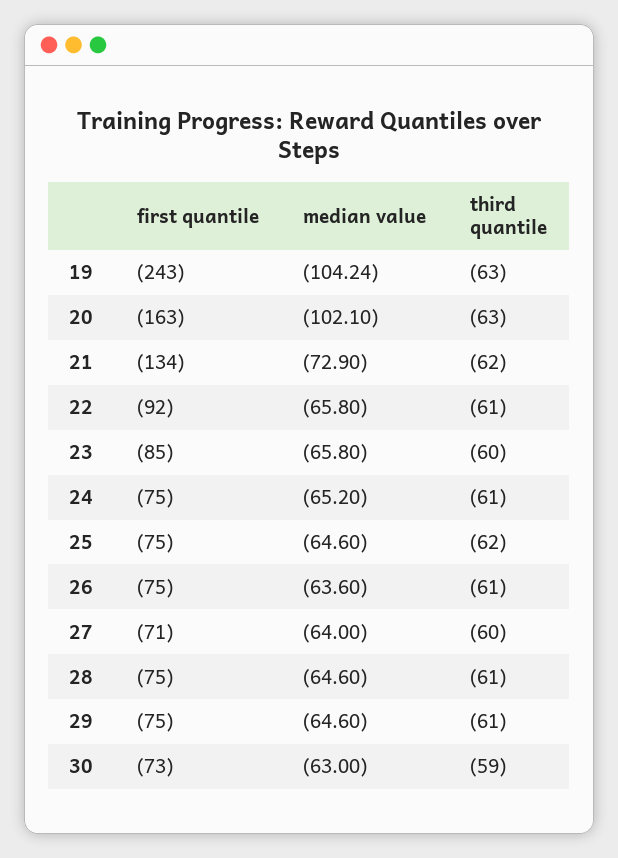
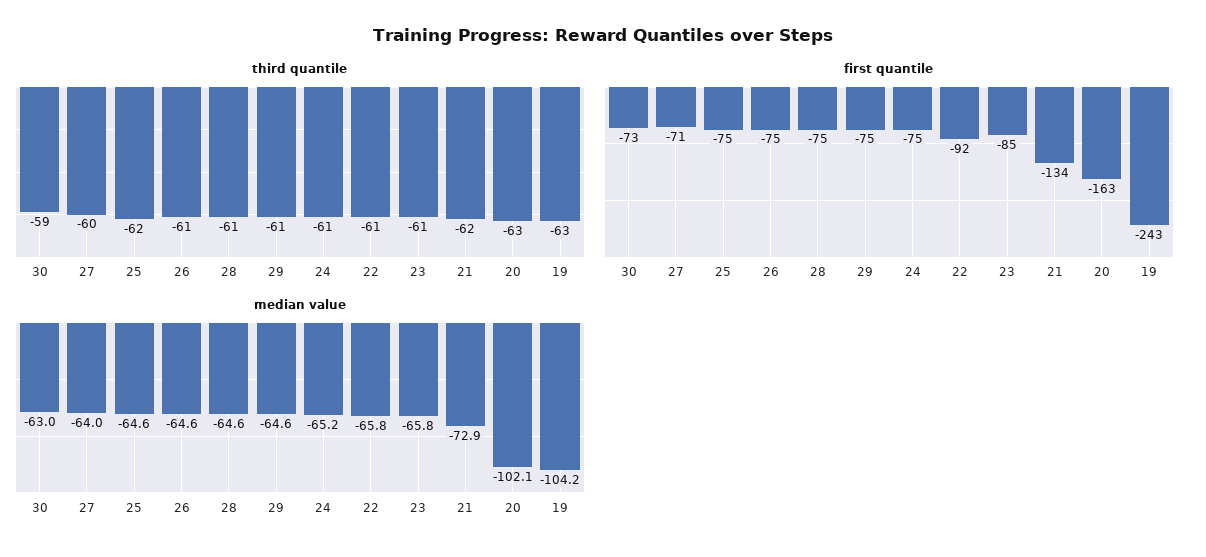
  {
    "first quantile": {
      "19": -243,
      "20": -163,
      "21": -134,
      "22": -92,
      "23": -85,
      "24": -75,
      "25": -75,
      "26": -75,
      "27": -71,
      "28": -75,
      "29": -75,
      "30": -73
    },
    "median value": {
      "19": -104.24,
      "20": -102.1,
      "21": -72.9,
      "22": -65.8,
      "23": -65.8,
      "24": -65.2,
      "25": -64.6,
-     "26": -63.6,
+     "26": -64.6,
      "27": -64,
      "28": -64.6,
      "29": -64.6,
      "30": -63
    },
    "third quantile": {
      "19": -63,
      "20": -63,
      "21": -62,
      "22": -61,
-     "23": -60,
+     "23": -61,
      "24": -61,
      "25": -62,
      "26": -61,
      "27": -60,
      "28": -61,
      "29": -61,
      "30": -59
    }
  }

